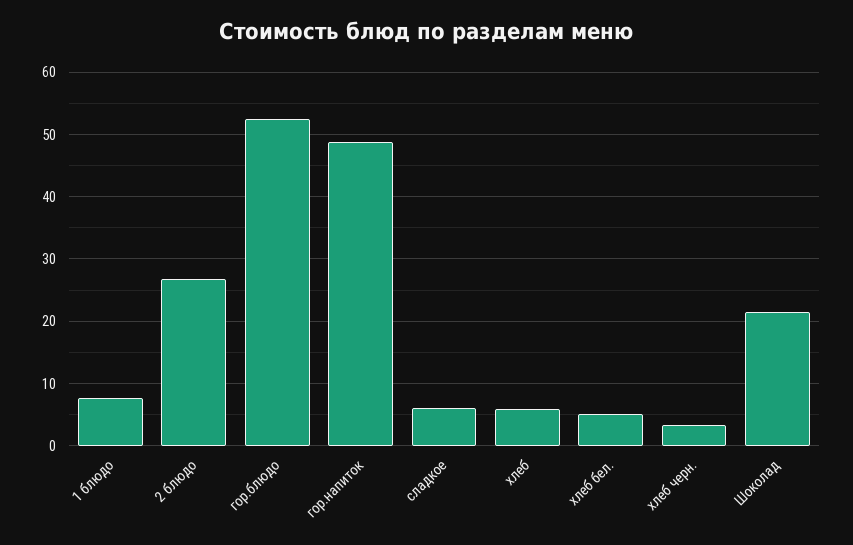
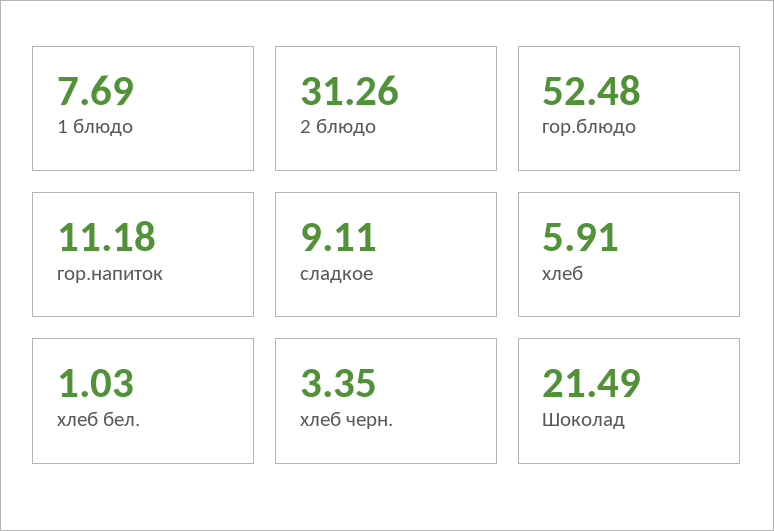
  {
    "1 блюдо": 7.69,
-   "2 блюдо": 27,
+   "2 блюдо": 31.26,
    "гор.блюдо": 52.48,
-   "гор.напиток": 49,
+   "гор.напиток": 11.18,
-   "сладкое": 6,
+   "сладкое": 9.11,
    "хлеб": 5.91,
-   "хлеб бел.": 5,
+   "хлеб бел.": 1.03,
    "хлеб черн.": 3.35,
    "Шоколад": 21.49
  }

